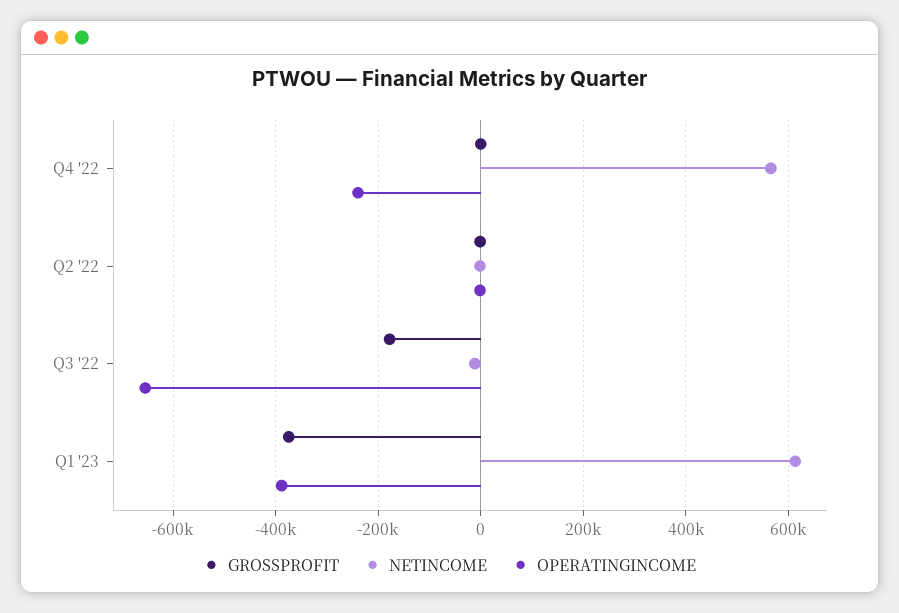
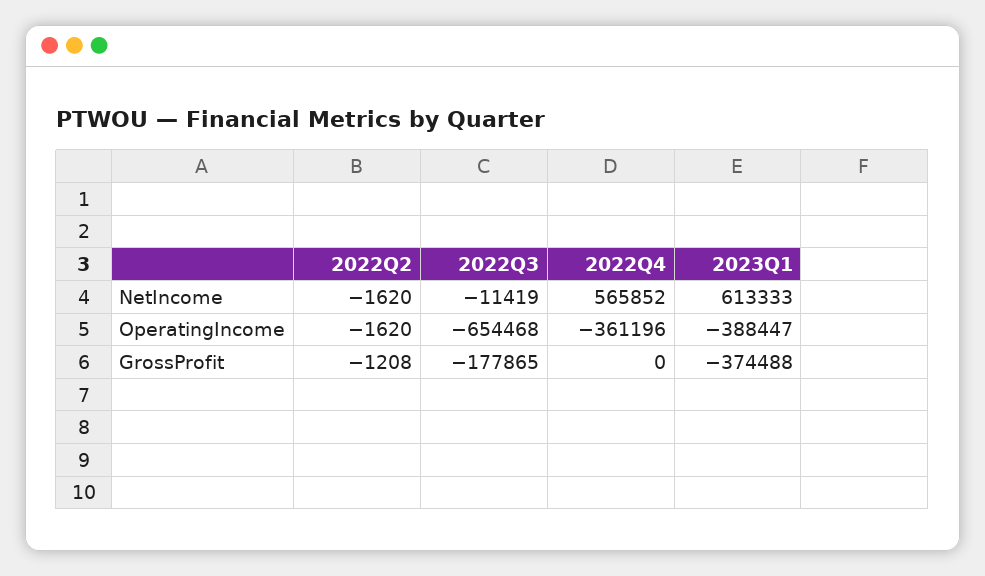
  {
    "GROSSPROFIT": {
      "Q4 '22": 0,
      "Q2 '22": -1208,
      "Q3 '22": -177865,
      "Q1 '23": -374488
    },
    "NETINCOME": {
      "Q4 '22": 565852,
      "Q2 '22": -1620,
      "Q3 '22": -11419,
      "Q1 '23": 613333
    },
    "OPERATINGINCOME": {
-     "Q4 '22": -240000,
+     "Q4 '22": -361196,
      "Q2 '22": -1620,
      "Q3 '22": -654468,
      "Q1 '23": -388447
    }
  }

